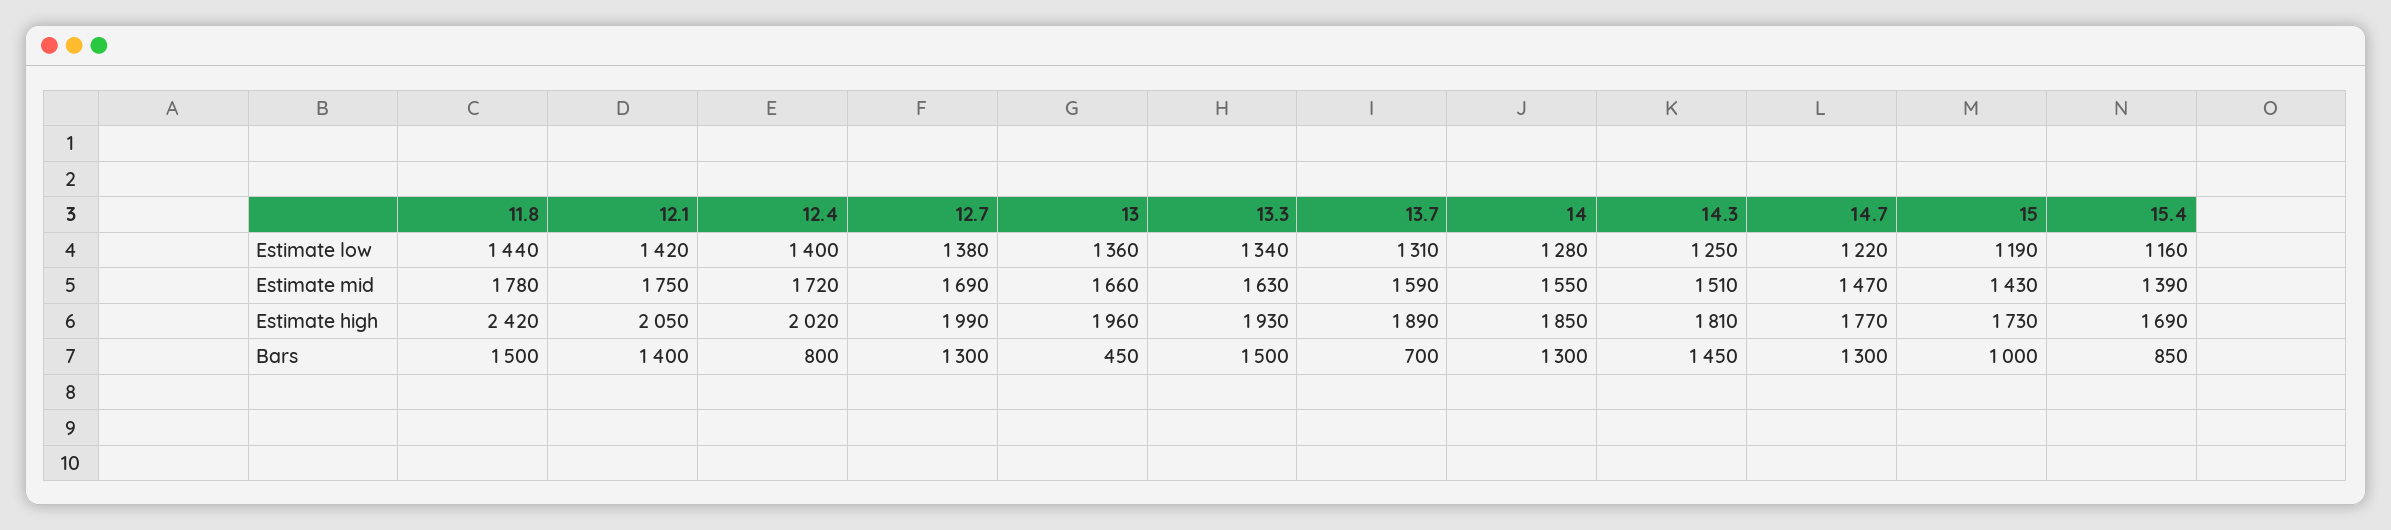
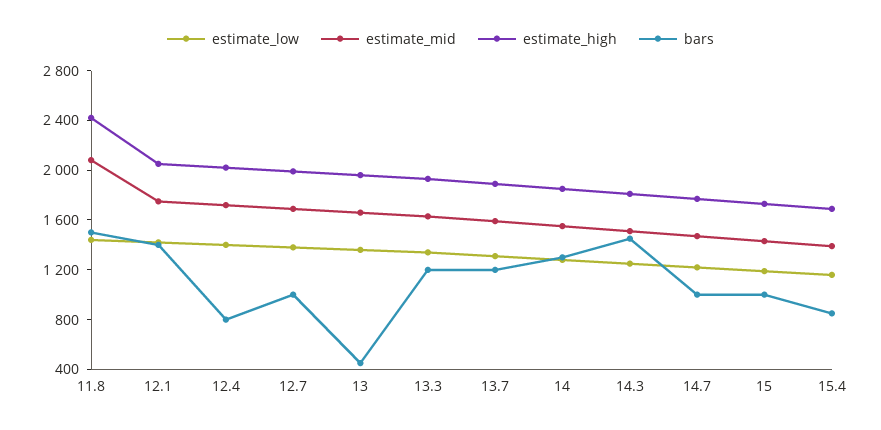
  {
    "Estimate low": {
      "11.8": 1440,
      "12.1": 1420,
      "12.4": 1400,
      "12.7": 1380,
      "13": 1360,
      "13.3": 1340,
      "13.7": 1310,
      "14": 1280,
      "14.3": 1250,
      "14.7": 1220,
      "15": 1190,
      "15.4": 1160
    },
    "Estimate mid": {
-     "11.8": 1780,
+     "11.8": 2100,
      "12.1": 1750,
      "12.4": 1720,
      "12.7": 1690,
      "13": 1660,
      "13.3": 1630,
      "13.7": 1590,
      "14": 1550,
      "14.3": 1510,
      "14.7": 1470,
      "15": 1430,
      "15.4": 1390
    },
    "Estimate high": {
      "11.8": 2420,
      "12.1": 2050,
      "12.4": 2020,
      "12.7": 1990,
      "13": 1960,
      "13.3": 1930,
      "13.7": 1890,
      "14": 1850,
      "14.3": 1810,
      "14.7": 1770,
      "15": 1730,
      "15.4": 1690
    },
    "Bars": {
      "11.8": 1500,
      "12.1": 1400,
      "12.4": 800,
-     "12.7": 1300,
+     "12.7": 1000,
      "13": 450,
-     "13.3": 1500,
+     "13.3": 1200,
-     "13.7": 700,
+     "13.7": 1200,
      "14": 1300,
      "14.3": 1450,
-     "14.7": 1300,
+     "14.7": 1000,
      "15": 1000,
      "15.4": 850
    }
  }

